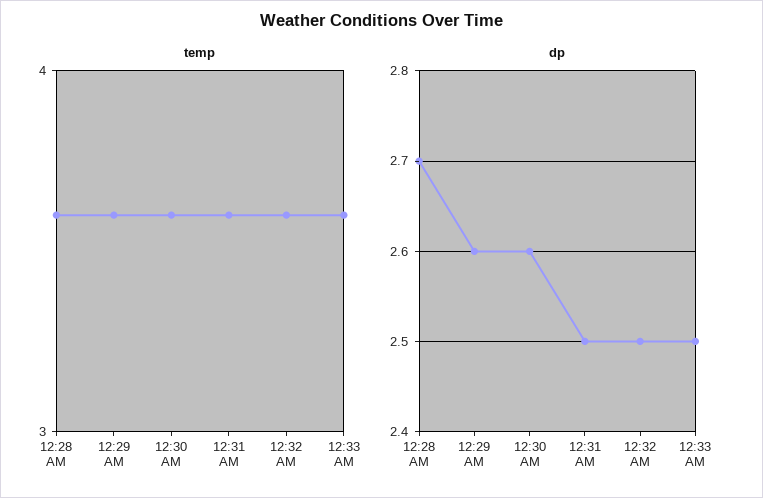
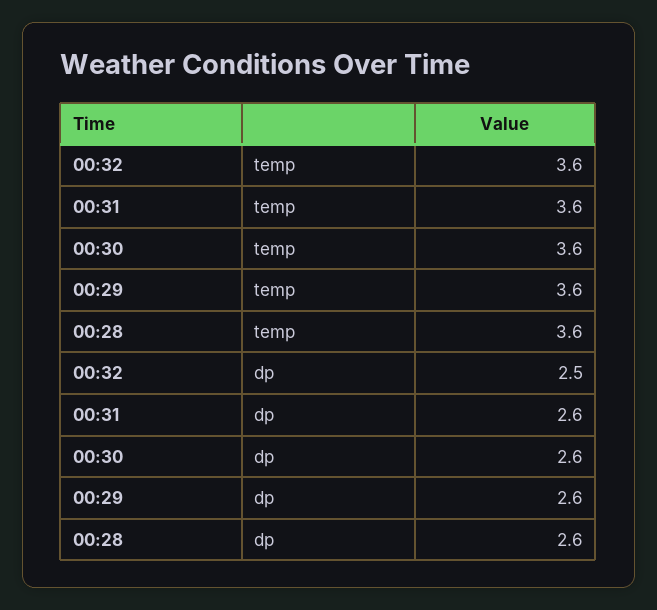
  {
    "temp": {
      "12:28 AM": 3.6,
      "12:29 AM": 3.6,
      "12:30 AM": 3.6,
      "12:31 AM": 3.6,
-     "12:32 AM": 3.6,
+     "12:32 AM": 3.6
-     "12:33 AM": 3.6
    },
    "dp": {
-     "12:28 AM": 2.7,
+     "12:28 AM": 2.6,
      "12:29 AM": 2.6,
      "12:30 AM": 2.6,
-     "12:31 AM": 2.5,
+     "12:31 AM": 2.6,
-     "12:32 AM": 2.5,
+     "12:32 AM": 2.5
-     "12:33 AM": 2.5
    }
  }

